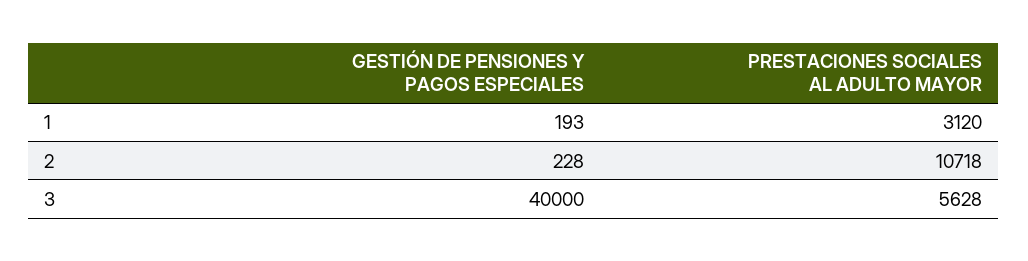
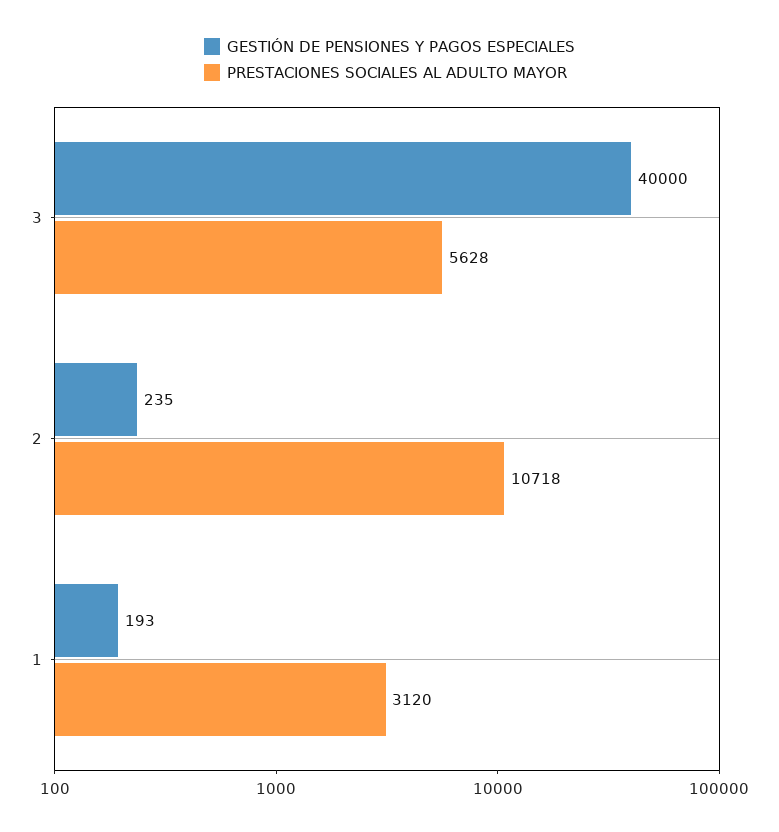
  {
    "GESTIÓN DE PENSIONES Y PAGOS ESPECIALES": {
      "1": 193,
-     "2": 228,
+     "2": 235,
      "3": 40000
    },
    "PRESTACIONES SOCIALES AL ADULTO MAYOR": {
      "1": 3120,
      "2": 10718,
      "3": 5628
    }
  }

